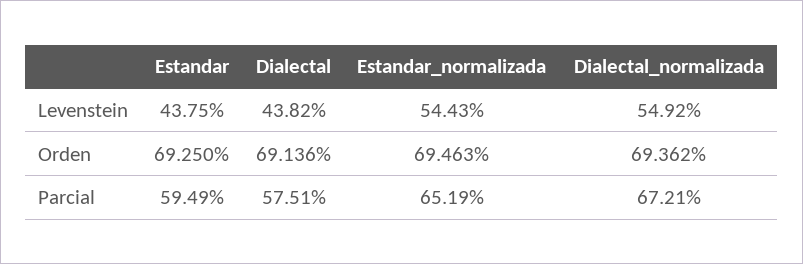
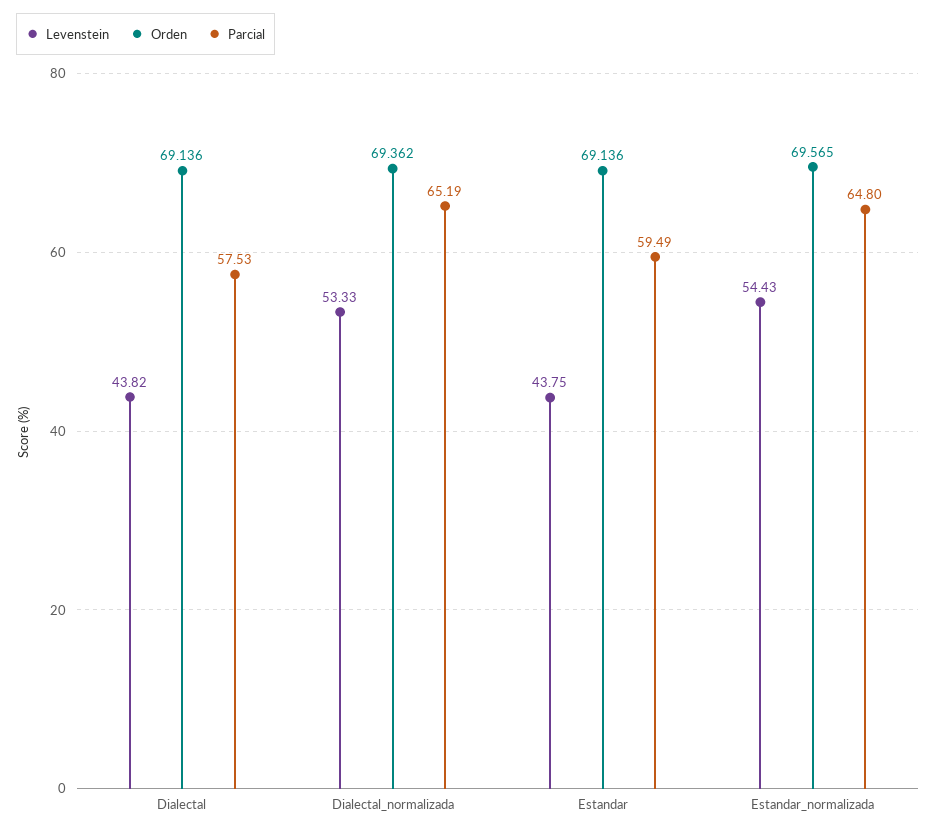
  {
    "Levenstein": {
      "Estandar": 43.75,
      "Dialectal": 43.82,
      "Estandar_normalizada": 54.43,
-     "Dialectal_normalizada": 54.92
+     "Dialectal_normalizada": 53.33
    },
    "Orden": {
-     "Estandar": 69.25,
+     "Estandar": 69.136,
      "Dialectal": 69.136,
-     "Estandar_normalizada": 69.463,
+     "Estandar_normalizada": 69.565,
      "Dialectal_normalizada": 69.362
    },
    "Parcial": {
      "Estandar": 59.49,
-     "Dialectal": 57.51,
+     "Dialectal": 57.53,
-     "Estandar_normalizada": 65.19,
+     "Estandar_normalizada": 64.8,
-     "Dialectal_normalizada": 67.21
+     "Dialectal_normalizada": 65.19
    }
  }

